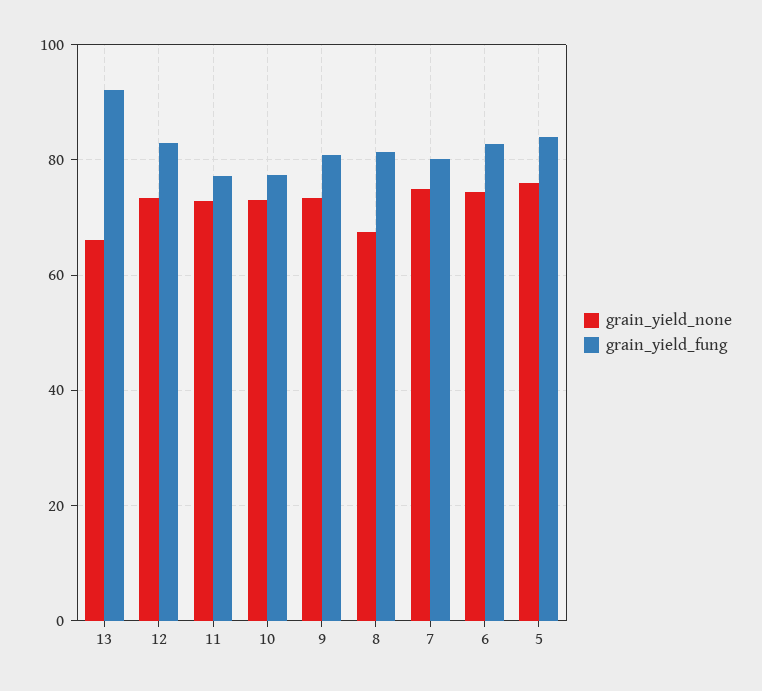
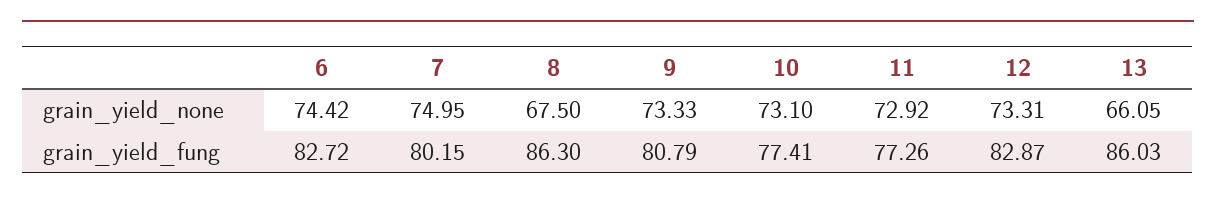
  {
    "grain_yield_none": {
      "13": 66.05,
      "12": 73.31,
      "11": 72.92,
      "10": 73.1,
      "9": 73.33,
      "8": 67.5,
      "7": 74.95,
-     "6": 74.42,
+     "6": 74.42
-     "5": 76
    },
    "grain_yield_fung": {
-     "13": 92,
+     "13": 86.03,
      "12": 82.87,
      "11": 77.26,
      "10": 77.41,
      "9": 80.79,
-     "8": 82,
+     "8": 86.3,
      "7": 80.15,
-     "6": 82.72,
+     "6": 82.72
-     "5": 84
    }
  }

